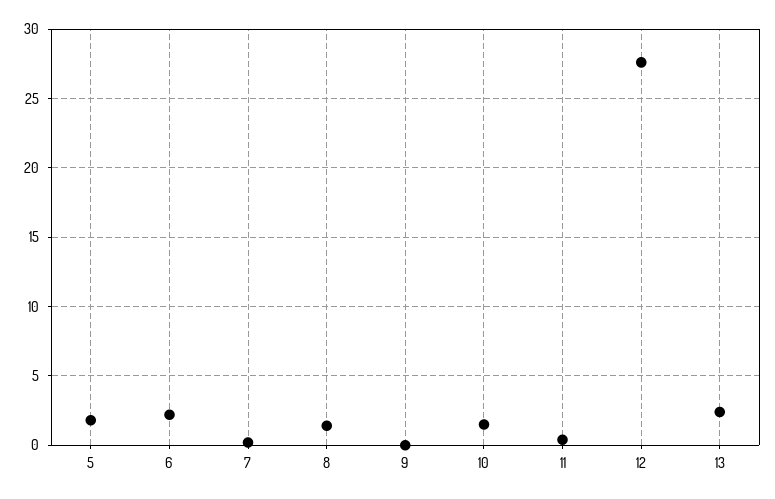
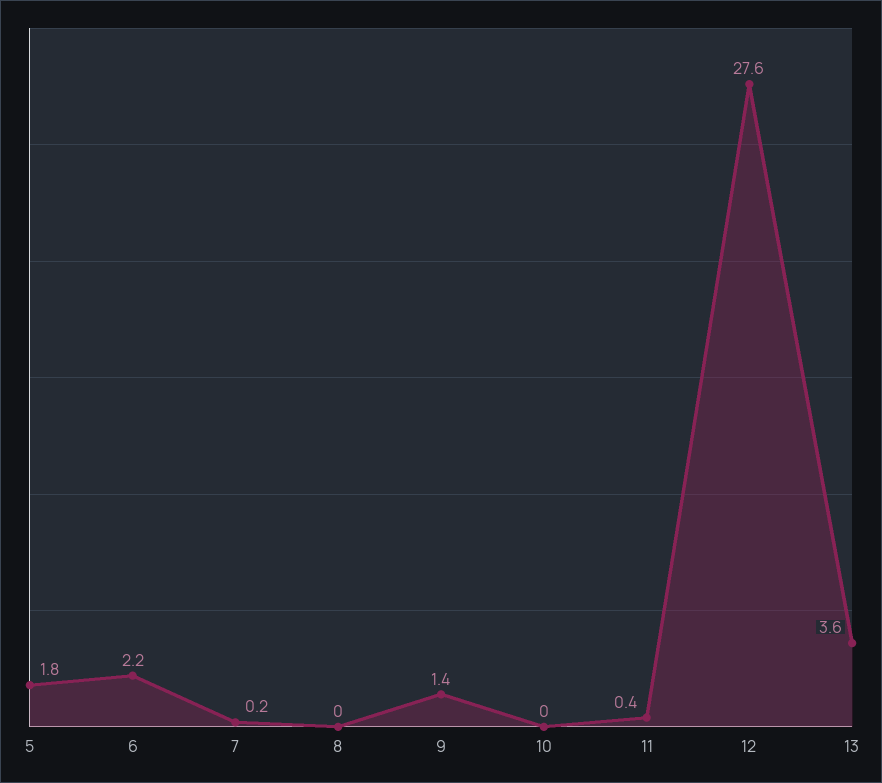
  {
    "5": 1.8,
    "6": 2.2,
    "7": 0.2,
-   "8": 1.5,
+   "8": 0,
-   "9": 0,
+   "9": 1.4,
-   "10": 1.5,
+   "10": 0,
    "11": 0.4,
    "12": 27.6,
-   "13": 2.5
+   "13": 3.6
  }

